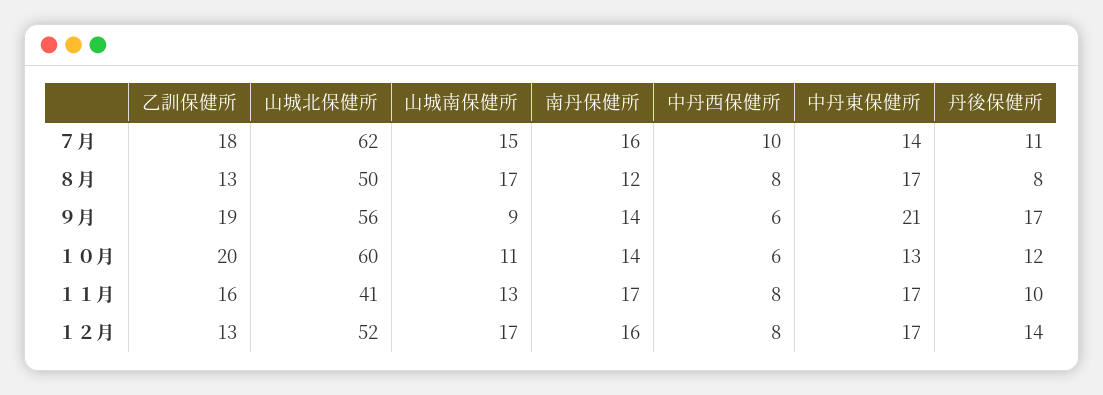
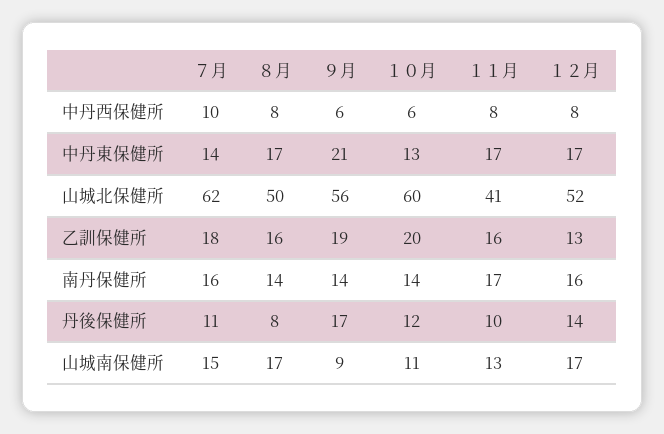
  {
    "乙訓保健所": {
      "７月": 18,
-     "８月": 13,
+     "８月": 16,
      "９月": 19,
      "１０月": 20,
      "１１月": 16,
      "１２月": 13
    },
    "山城北保健所": {
      "７月": 62,
      "８月": 50,
      "９月": 56,
      "１０月": 60,
      "１１月": 41,
      "１２月": 52
    },
    "山城南保健所": {
      "７月": 15,
      "８月": 17,
      "９月": 9,
      "１０月": 11,
      "１１月": 13,
      "１２月": 17
    },
    "南丹保健所": {
      "７月": 16,
-     "８月": 12,
+     "８月": 14,
      "９月": 14,
      "１０月": 14,
      "１１月": 17,
      "１２月": 16
    },
    "中丹西保健所": {
      "７月": 10,
      "８月": 8,
      "９月": 6,
      "１０月": 6,
      "１１月": 8,
      "１２月": 8
    },
    "中丹東保健所": {
      "７月": 14,
      "８月": 17,
      "９月": 21,
      "１０月": 13,
      "１１月": 17,
      "１２月": 17
    },
    "丹後保健所": {
      "７月": 11,
      "８月": 8,
      "９月": 17,
      "１０月": 12,
      "１１月": 10,
      "１２月": 14
    }
  }

